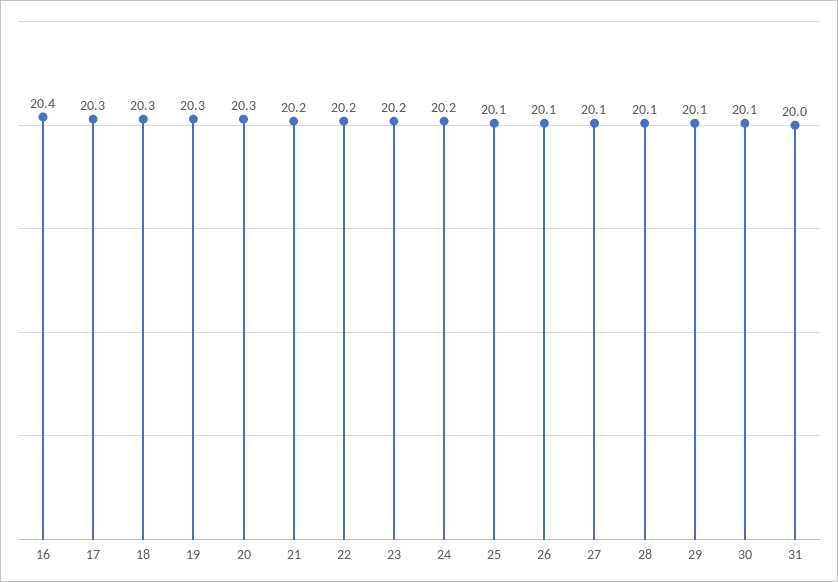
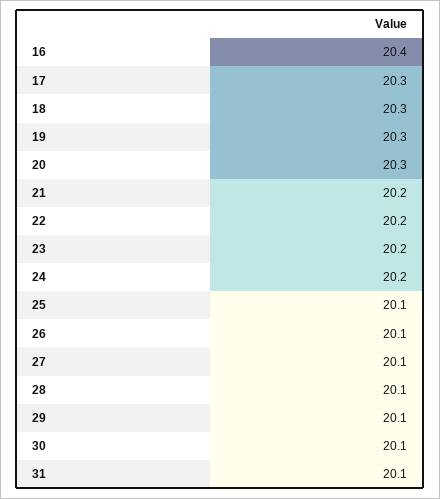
  {
    "16": 20.4,
    "17": 20.3,
    "18": 20.3,
    "19": 20.3,
    "20": 20.3,
    "21": 20.2,
    "22": 20.2,
    "23": 20.2,
    "24": 20.2,
    "25": 20.1,
    "26": 20.1,
    "27": 20.1,
    "28": 20.1,
    "29": 20.1,
    "30": 20.1,
-   "31": 20
+   "31": 20.1
  }

